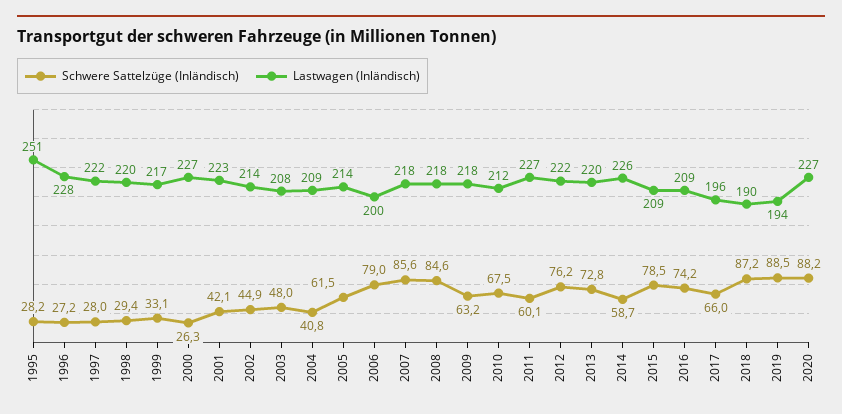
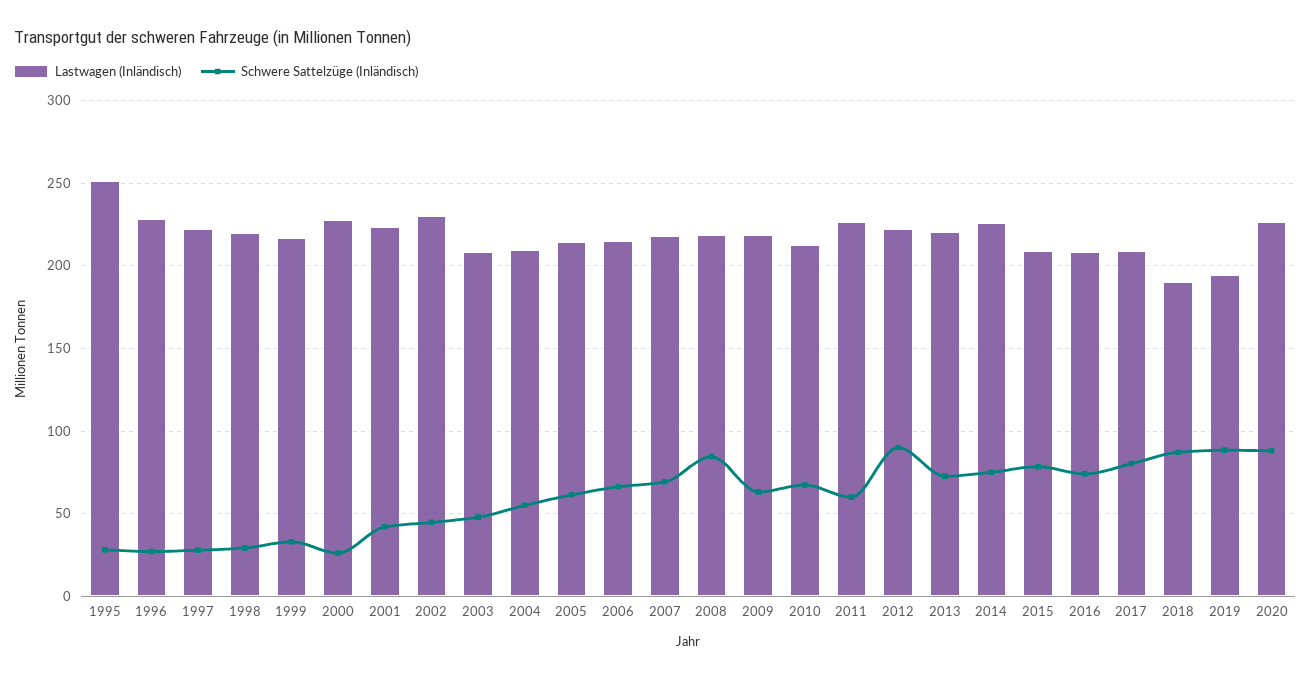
  {
    "Schwere Sattelzüge (Inländisch)": {
      "1995": 28.2,
      "1996": 27.2,
      "1997": 28,
      "1998": 29.4,
      "1999": 33.1,
      "2000": 26.3,
      "2001": 42.1,
      "2002": 44.9,
      "2003": 48,
-     "2004": 40.8,
+     "2004": 55,
      "2005": 61.5,
-     "2006": 79,
+     "2006": 65,
-     "2007": 85.6,
+     "2007": 70,
      "2008": 84.6,
      "2009": 63.2,
      "2010": 67.5,
      "2011": 60.1,
-     "2012": 76.2,
+     "2012": 90,
      "2013": 72.8,
-     "2014": 58.7,
+     "2014": 75,
      "2015": 78.5,
      "2016": 74.2,
-     "2017": 66,
+     "2017": 80,
      "2018": 87.2,
      "2019": 88.5,
      "2020": 88.2
    },
    "Lastwagen (Inländisch)": {
      "1995": 251,
      "1996": 228,
      "1997": 222,
      "1998": 220,
      "1999": 217,
      "2000": 227,
      "2001": 223,
-     "2002": 214,
+     "2002": 230,
      "2003": 208,
      "2004": 209,
      "2005": 214,
-     "2006": 200,
+     "2006": 215,
      "2007": 218,
      "2008": 218,
      "2009": 218,
      "2010": 212,
      "2011": 227,
      "2012": 222,
      "2013": 220,
      "2014": 226,
      "2015": 209,
      "2016": 209,
-     "2017": 196,
+     "2017": 210,
      "2018": 190,
      "2019": 194,
      "2020": 227
    }
  }

